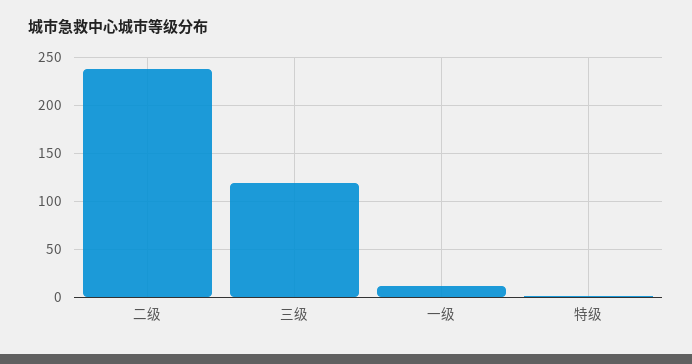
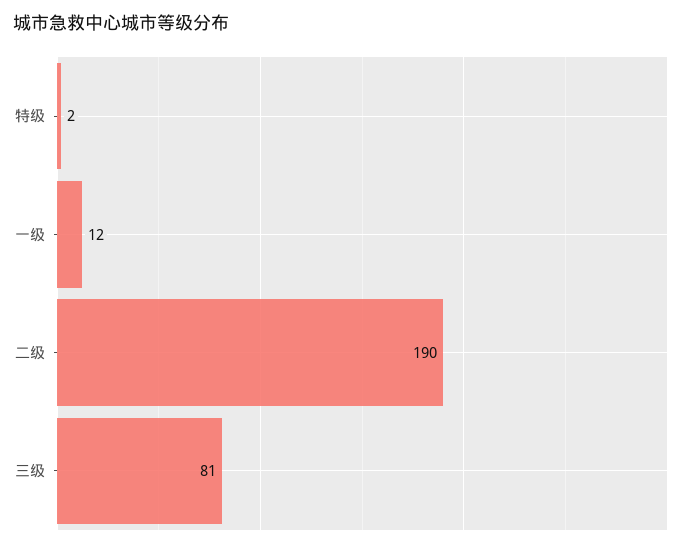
  {
-   "二级": 240,
+   "二级": 190,
-   "三级": 120,
+   "三级": 81,
    "一级": 12,
    "特级": 2
  }

